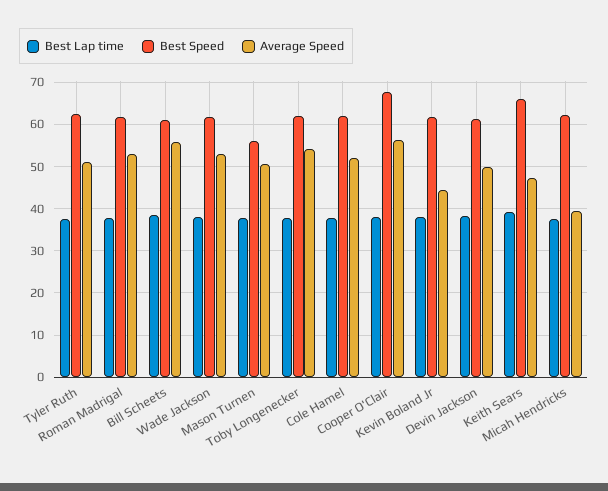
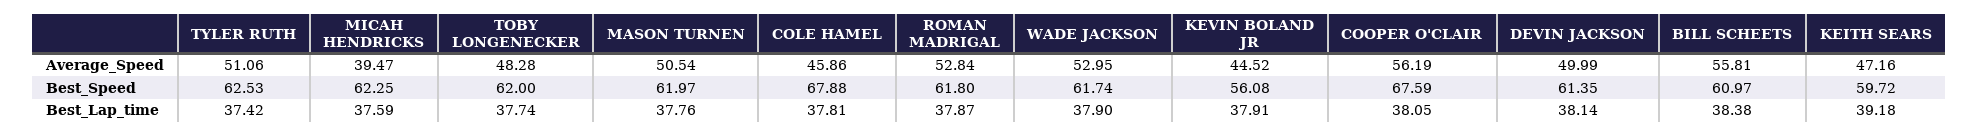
  {
    "Best Lap time": {
      "Tyler Ruth": 37.42,
      "Roman Madrigal": 37.87,
      "Bill Scheets": 38.38,
      "Wade Jackson": 37.9,
      "Mason Turnen": 37.76,
      "Toby Longenecker": 37.74,
      "Cole Hamel": 37.81,
      "Cooper O'Clair": 38.05,
      "Kevin Boland Jr": 37.91,
      "Devin Jackson": 38.14,
      "Keith Sears": 39.18,
      "Micah Hendricks": 37.59
    },
    "Best Speed": {
      "Tyler Ruth": 62.53,
      "Roman Madrigal": 61.8,
      "Bill Scheets": 60.97,
      "Wade Jackson": 61.74,
-     "Mason Turnen": 56,
+     "Mason Turnen": 61.97,
      "Toby Longenecker": 62,
-     "Cole Hamel": 62,
+     "Cole Hamel": 67.88,
      "Cooper O'Clair": 67.59,
-     "Kevin Boland Jr": 62,
+     "Kevin Boland Jr": 56.08,
      "Devin Jackson": 61.35,
-     "Keith Sears": 66,
+     "Keith Sears": 59.72,
      "Micah Hendricks": 62.25
    },
    "Average Speed": {
      "Tyler Ruth": 51.06,
      "Roman Madrigal": 52.84,
      "Bill Scheets": 55.81,
      "Wade Jackson": 52.95,
      "Mason Turnen": 50.54,
-     "Toby Longenecker": 54,
+     "Toby Longenecker": 48.28,
-     "Cole Hamel": 52,
+     "Cole Hamel": 45.86,
      "Cooper O'Clair": 56.19,
      "Kevin Boland Jr": 44.52,
      "Devin Jackson": 49.99,
      "Keith Sears": 47.16,
      "Micah Hendricks": 39.47
    }
  }

